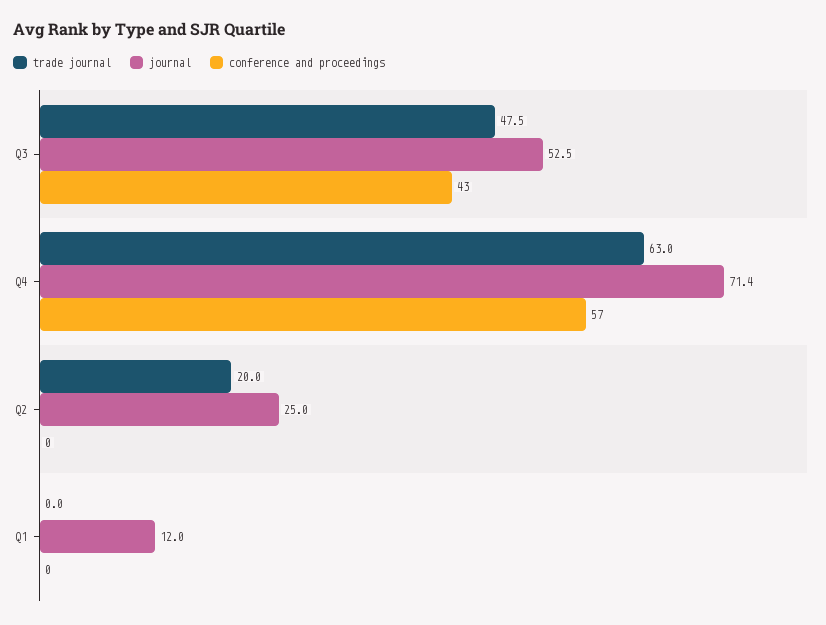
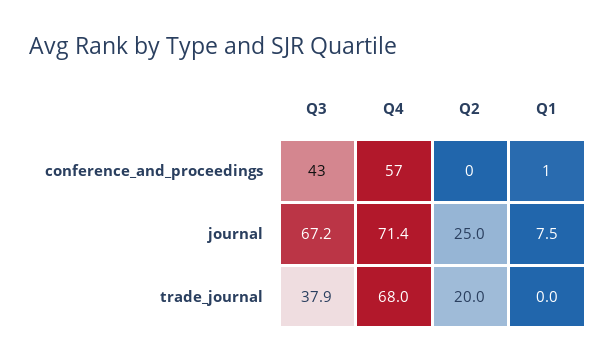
  {
    "trade journal": {
-     "Q3": 47.5,
+     "Q3": 37.9,
-     "Q4": 63,
+     "Q4": 68,
      "Q2": 20,
      "Q1": 0
    },
    "journal": {
-     "Q3": 52.5,
+     "Q3": 67.2,
      "Q4": 71.4,
      "Q2": 25,
-     "Q1": 12
+     "Q1": 7.5
    },
    "conference and proceedings": {
      "Q3": 43,
      "Q4": 57,
      "Q2": 0,
-     "Q1": 0
+     "Q1": 1
    }
  }

